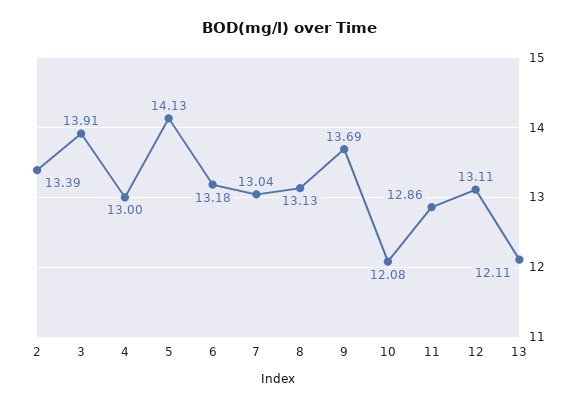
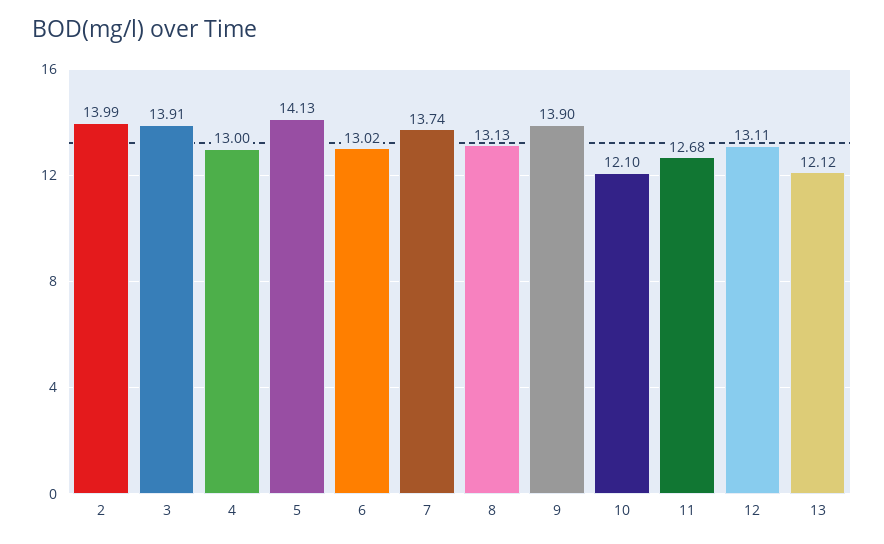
  {
-   "2": 13.39,
+   "2": 13.99,
    "3": 13.91,
    "4": 13,
    "5": 14.13,
-   "6": 13.18,
+   "6": 13.02,
-   "7": 13.04,
+   "7": 13.74,
    "8": 13.13,
-   "9": 13.69,
+   "9": 13.9,
-   "10": 12.08,
+   "10": 12.1,
-   "11": 12.86,
+   "11": 12.68,
    "12": 13.11,
-   "13": 12.11
+   "13": 12.12
  }

